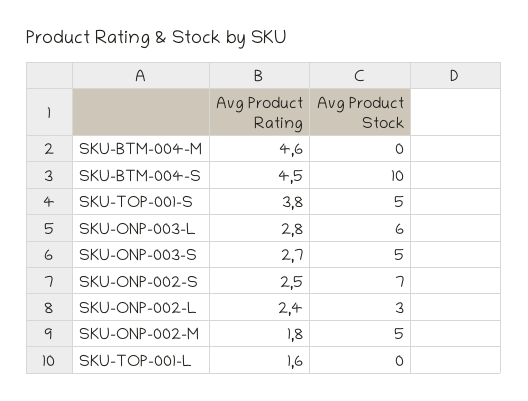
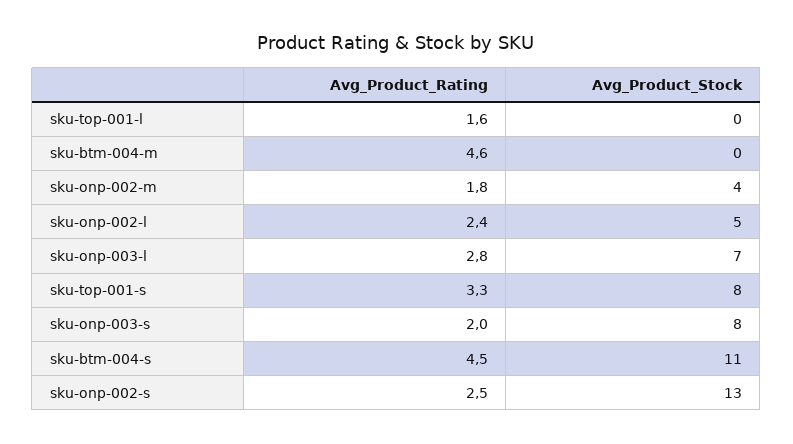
  {
    "Avg Product Rating": {
      "SKU-BTM-004-M": 4.6,
      "SKU-BTM-004-S": 4.5,
-     "SKU-TOP-001-S": 3.8,
+     "SKU-TOP-001-S": 3.3,
      "SKU-ONP-003-L": 2.8,
-     "SKU-ONP-003-S": 2.7,
+     "SKU-ONP-003-S": 2,
      "SKU-ONP-002-S": 2.5,
      "SKU-ONP-002-L": 2.4,
      "SKU-ONP-002-M": 1.8,
      "SKU-TOP-001-L": 1.6
    },
    "Avg Product Stock": {
      "SKU-BTM-004-M": 0,
-     "SKU-BTM-004-S": 10,
+     "SKU-BTM-004-S": 11,
-     "SKU-TOP-001-S": 5,
+     "SKU-TOP-001-S": 8,
-     "SKU-ONP-003-L": 6,
+     "SKU-ONP-003-L": 7,
-     "SKU-ONP-003-S": 5,
+     "SKU-ONP-003-S": 8,
-     "SKU-ONP-002-S": 7,
+     "SKU-ONP-002-S": 13,
-     "SKU-ONP-002-L": 3,
+     "SKU-ONP-002-L": 5,
-     "SKU-ONP-002-M": 5,
+     "SKU-ONP-002-M": 4,
      "SKU-TOP-001-L": 0
    }
  }

